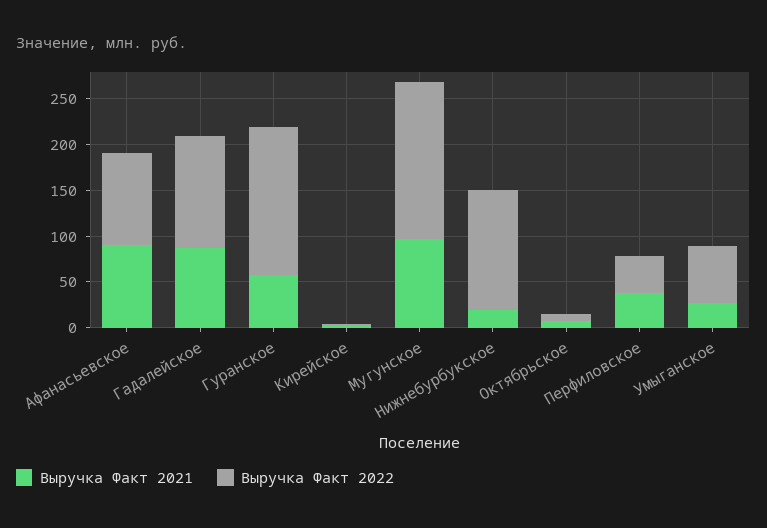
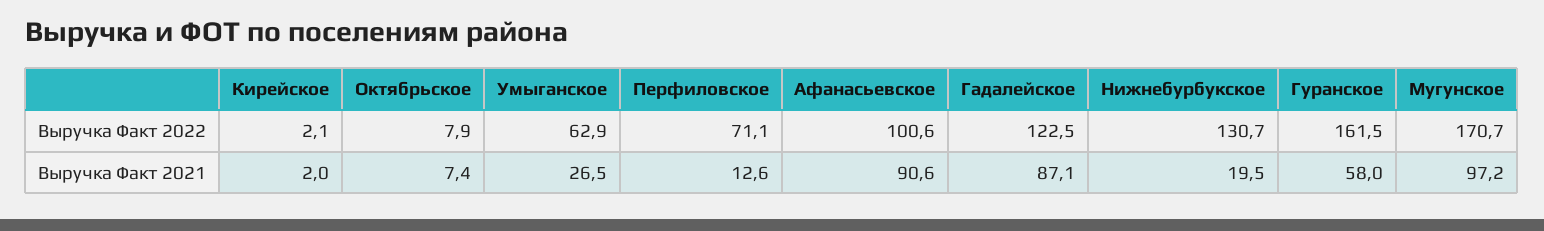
  {
    "Выручка Факт 2021": {
      "Афанасьевское": 90.6,
      "Гадалейское": 87.1,
      "Гуранское": 58,
      "Кирейское": 2,
      "Мугунское": 97.2,
      "Нижнебурбукское": 19.5,
      "Октябрьское": 7.4,
-     "Перфиловское": 40,
+     "Перфиловское": 12.6,
      "Умыганское": 26.5
    },
    "Выручка Факт 2022": {
      "Афанасьевское": 100.6,
      "Гадалейское": 122.5,
      "Гуранское": 161.5,
      "Кирейское": 2.1,
      "Мугунское": 170.7,
      "Нижнебурбукское": 130.7,
      "Октябрьское": 7.9,
-     "Перфиловское": 40,
+     "Перфиловское": 71.1,
      "Умыганское": 62.9
    }
  }

